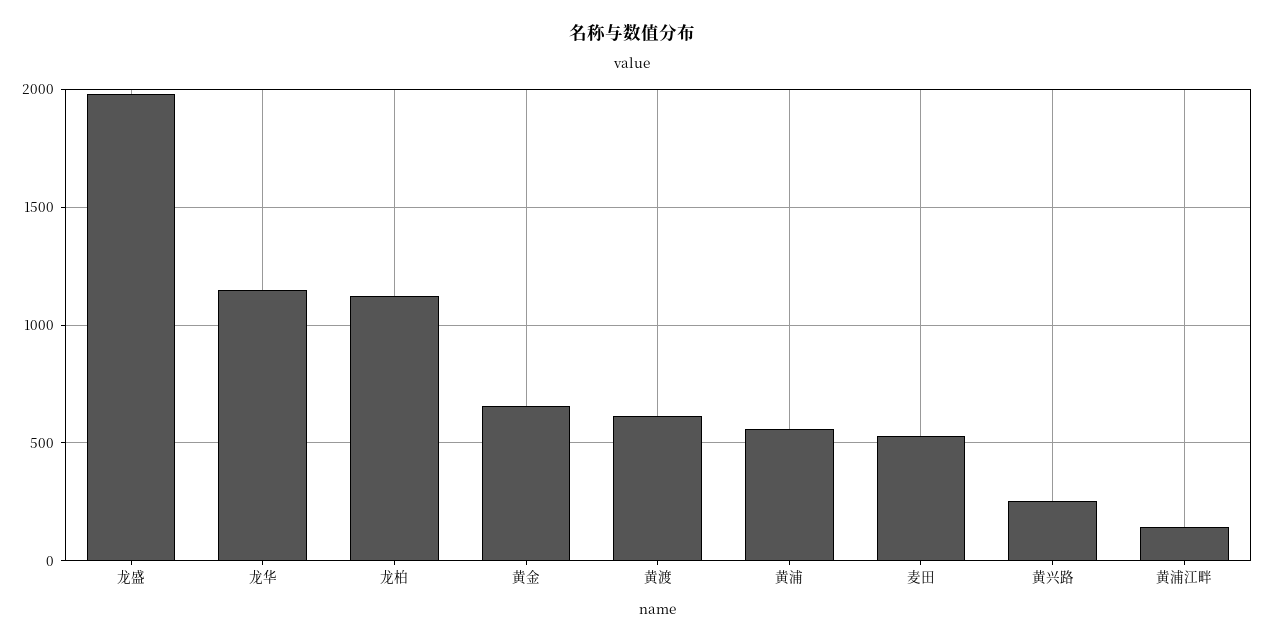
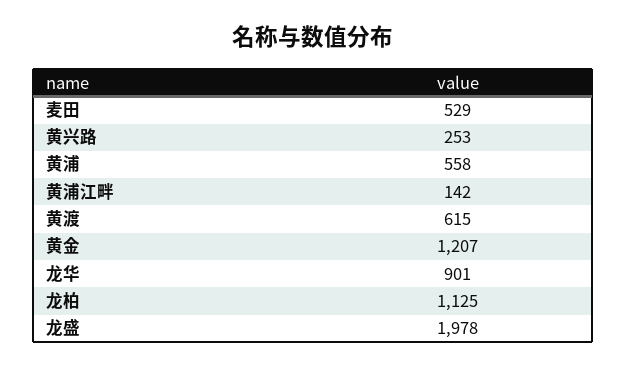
  {
    "龙盛": 1978,
-   "龙华": 1150,
+   "龙华": 901,
    "龙柏": 1125,
-   "黄金": 650,
+   "黄金": 1207,
    "黄渡": 615,
    "黄浦": 558,
    "麦田": 529,
    "黄兴路": 253,
    "黄浦江畔": 142
  }

